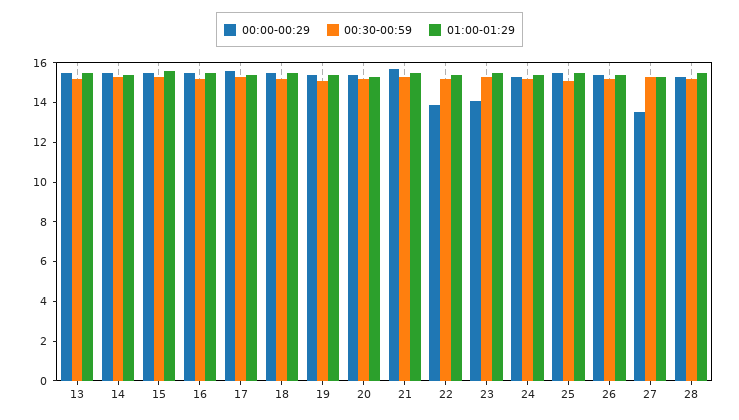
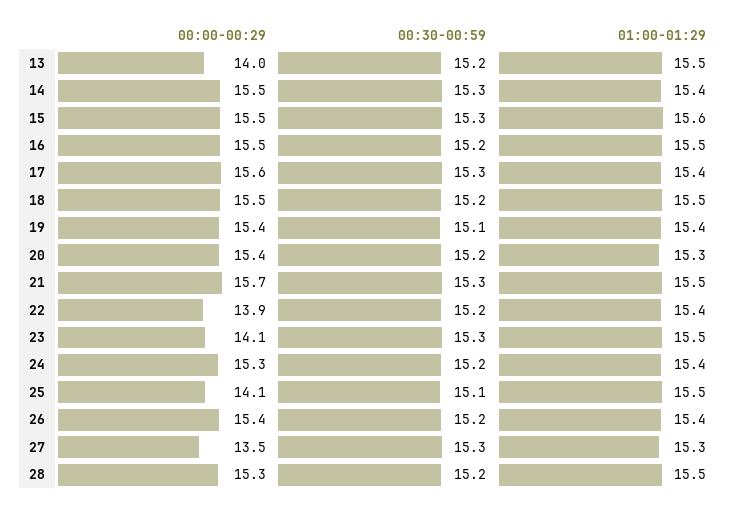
  {
    "00:00-00:29": {
-     "13": 15.5,
+     "13": 14,
      "14": 15.5,
      "15": 15.5,
      "16": 15.5,
      "17": 15.6,
      "18": 15.5,
      "19": 15.4,
      "20": 15.4,
      "21": 15.7,
      "22": 13.9,
      "23": 14.1,
      "24": 15.3,
-     "25": 15.5,
+     "25": 14.1,
      "26": 15.4,
      "27": 13.5,
      "28": 15.3
    },
    "00:30-00:59": {
      "13": 15.2,
      "14": 15.3,
      "15": 15.3,
      "16": 15.2,
      "17": 15.3,
      "18": 15.2,
      "19": 15.1,
      "20": 15.2,
      "21": 15.3,
      "22": 15.2,
      "23": 15.3,
      "24": 15.2,
      "25": 15.1,
      "26": 15.2,
      "27": 15.3,
      "28": 15.2
    },
    "01:00-01:29": {
      "13": 15.5,
      "14": 15.4,
      "15": 15.6,
      "16": 15.5,
      "17": 15.4,
      "18": 15.5,
      "19": 15.4,
      "20": 15.3,
      "21": 15.5,
      "22": 15.4,
      "23": 15.5,
      "24": 15.4,
      "25": 15.5,
      "26": 15.4,
      "27": 15.3,
      "28": 15.5
    }
  }

